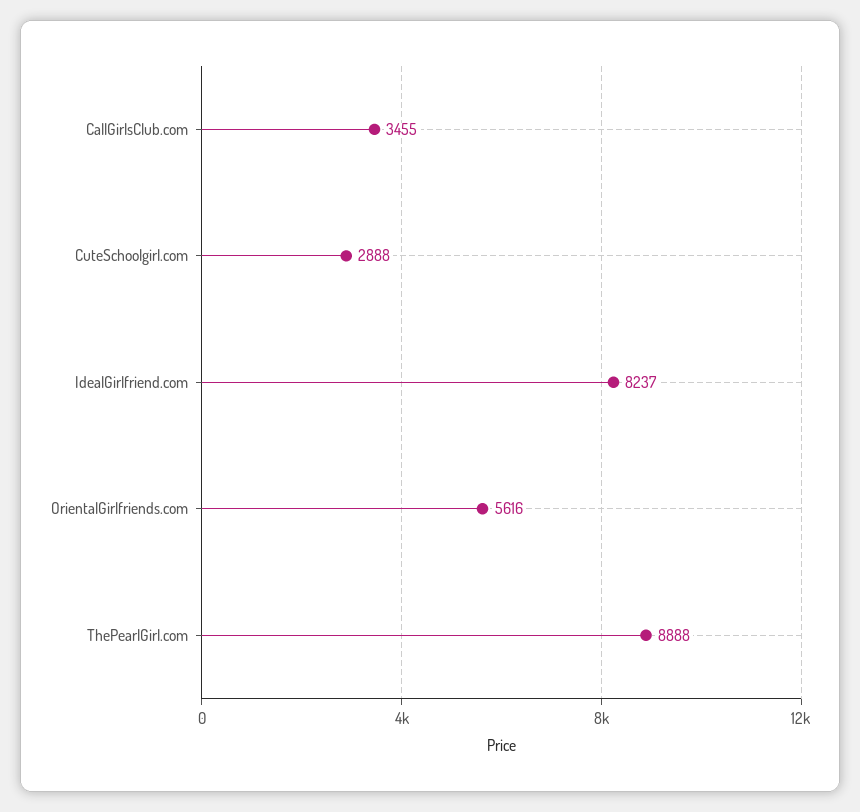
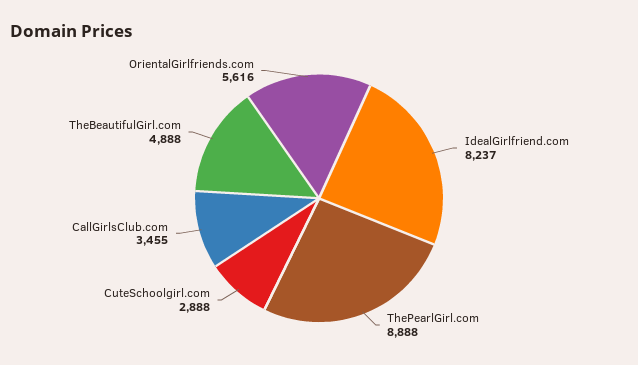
  {
    "CallGirlsClub.com": 3455,
    "CuteSchoolgirl.com": 2888,
    "IdealGirlfriend.com": 8237,
    "OrientalGirlfriends.com": 5616,
-   "ThePearlGirl.com": 8888
+   "ThePearlGirl.com": 8888,
+   "TheBeautifulGirl.com": 4888
  }

